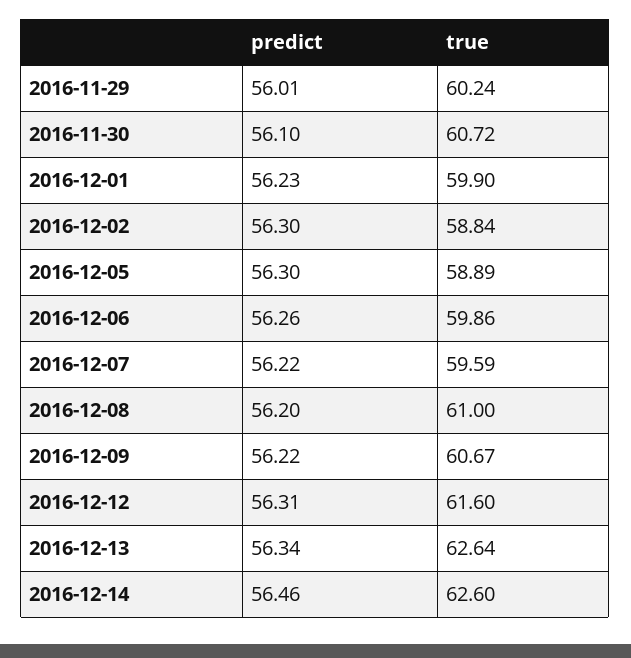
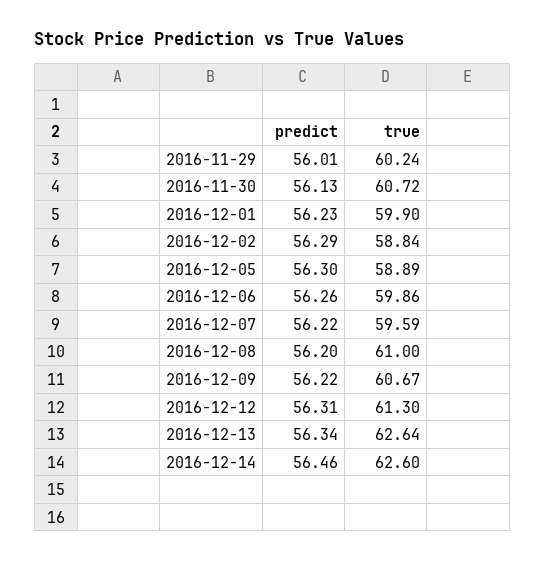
  {
    "predict": {
      "2016-11-29": 56.01,
-     "2016-11-30": 56.1,
+     "2016-11-30": 56.13,
      "2016-12-01": 56.23,
-     "2016-12-02": 56.3,
+     "2016-12-02": 56.29,
      "2016-12-05": 56.3,
      "2016-12-06": 56.26,
      "2016-12-07": 56.22,
      "2016-12-08": 56.2,
      "2016-12-09": 56.22,
      "2016-12-12": 56.31,
      "2016-12-13": 56.34,
      "2016-12-14": 56.46
    },
    "true": {
      "2016-11-29": 60.24,
      "2016-11-30": 60.72,
      "2016-12-01": 59.9,
      "2016-12-02": 58.84,
      "2016-12-05": 58.89,
      "2016-12-06": 59.86,
      "2016-12-07": 59.59,
      "2016-12-08": 61,
      "2016-12-09": 60.67,
-     "2016-12-12": 61.6,
+     "2016-12-12": 61.3,
      "2016-12-13": 62.64,
      "2016-12-14": 62.6
    }
  }

